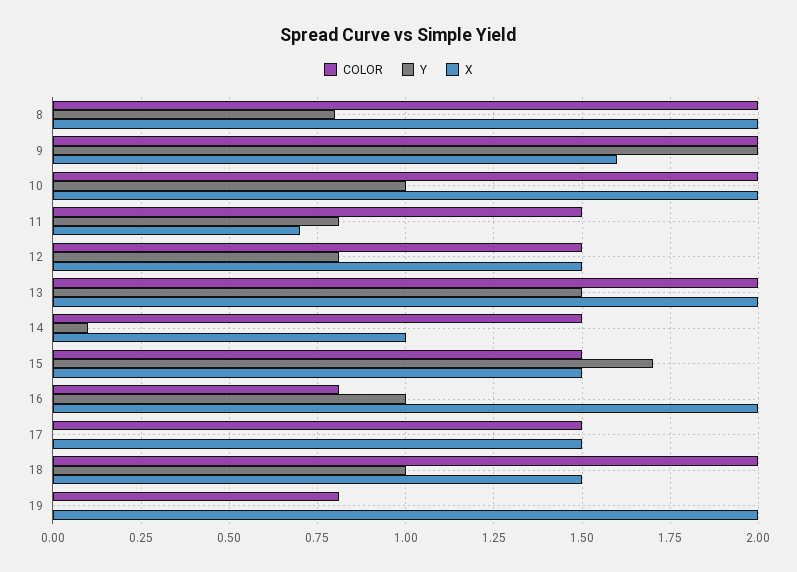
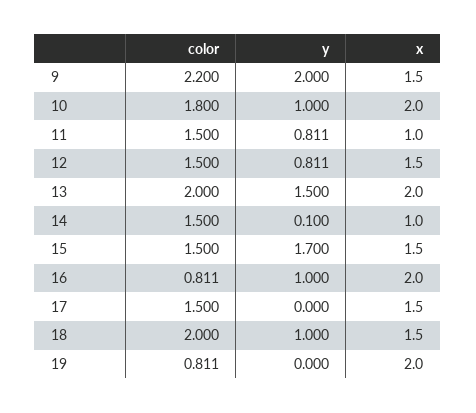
  {
    "COLOR": {
-     "8": 2,
-     "9": 2,
+     "9": 2.2,
-     "10": 2,
+     "10": 1.8,
      "11": 1.5,
      "12": 1.5,
      "13": 2,
      "14": 1.5,
      "15": 1.5,
      "16": 0.811,
      "17": 1.5,
      "18": 2,
      "19": 0.811
    },
    "Y": {
-     "8": 0.8,
      "9": 2,
      "10": 1,
      "11": 0.811,
      "12": 0.811,
      "13": 1.5,
      "14": 0.1,
      "15": 1.7,
      "16": 1,
      "17": 0,
      "18": 1,
      "19": 0
    },
    "X": {
-     "8": 2,
-     "9": 1.6,
+     "9": 1.5,
      "10": 2,
-     "11": 0.7,
+     "11": 1,
      "12": 1.5,
      "13": 2,
      "14": 1,
      "15": 1.5,
      "16": 2,
      "17": 1.5,
      "18": 1.5,
      "19": 2
    }
  }

